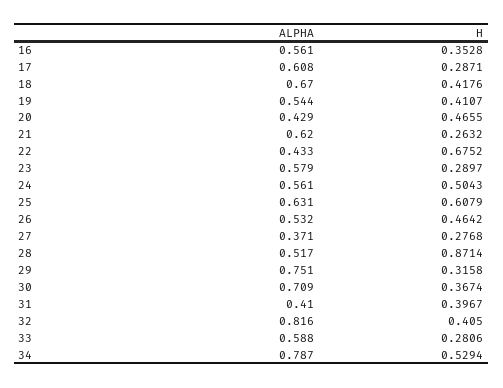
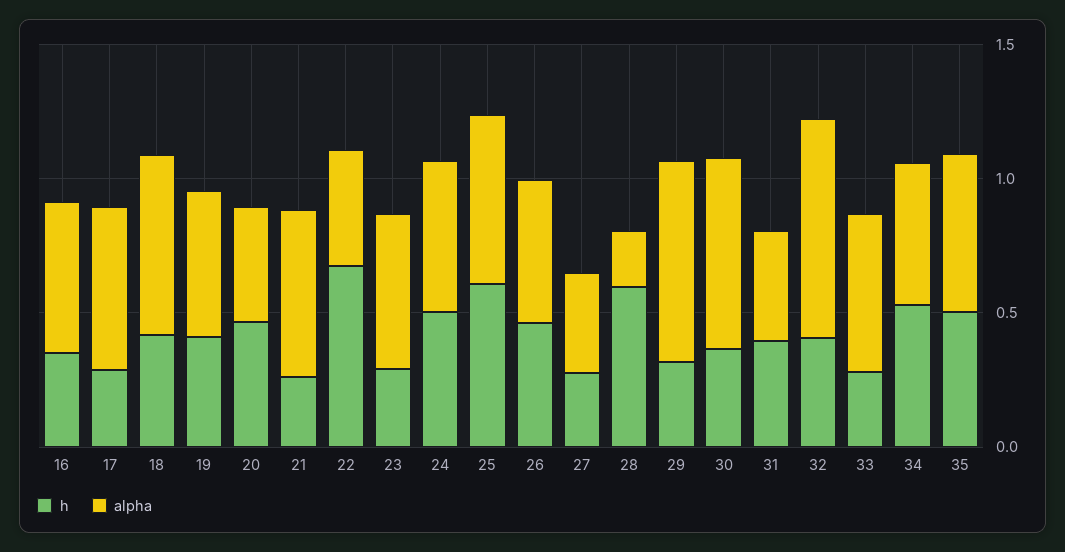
  {
    "ALPHA": {
      "16": 0.561,
      "17": 0.608,
      "18": 0.67,
      "19": 0.544,
      "20": 0.429,
      "21": 0.62,
      "22": 0.433,
      "23": 0.579,
      "24": 0.561,
      "25": 0.631,
      "26": 0.532,
      "27": 0.371,
-     "28": 0.517,
+     "28": 0.2,
      "29": 0.751,
      "30": 0.709,
      "31": 0.41,
      "32": 0.816,
      "33": 0.588,
-     "34": 0.787
+     "34": 0.5,
+     "35": 0.6
    },
    "H": {
      "16": 0.3528,
      "17": 0.2871,
      "18": 0.4176,
      "19": 0.4107,
      "20": 0.4655,
      "21": 0.2632,
      "22": 0.6752,
      "23": 0.2897,
      "24": 0.5043,
      "25": 0.6079,
      "26": 0.4642,
      "27": 0.2768,
-     "28": 0.8714,
+     "28": 0.6,
      "29": 0.3158,
      "30": 0.3674,
      "31": 0.3967,
      "32": 0.405,
      "33": 0.2806,
-     "34": 0.5294
+     "34": 0.5294,
+     "35": 0.5
    }
  }

